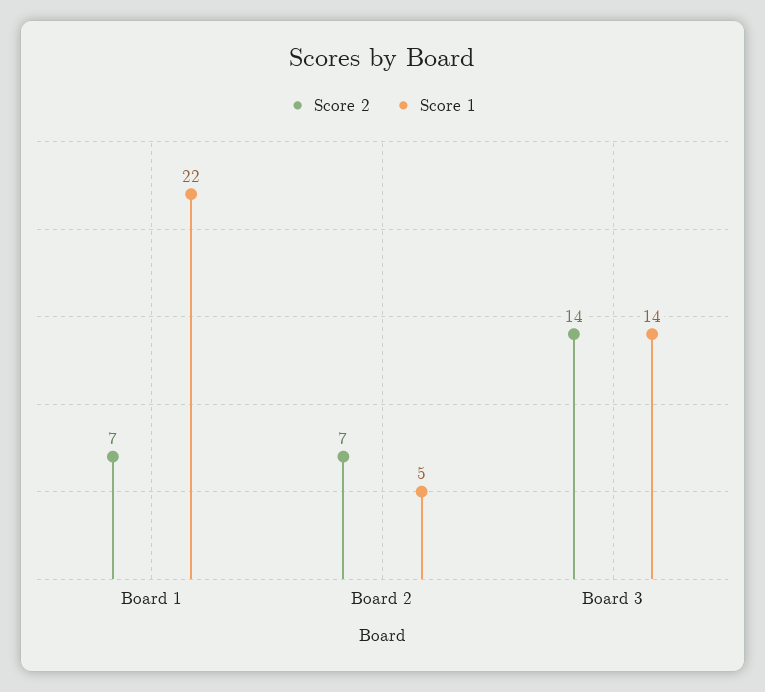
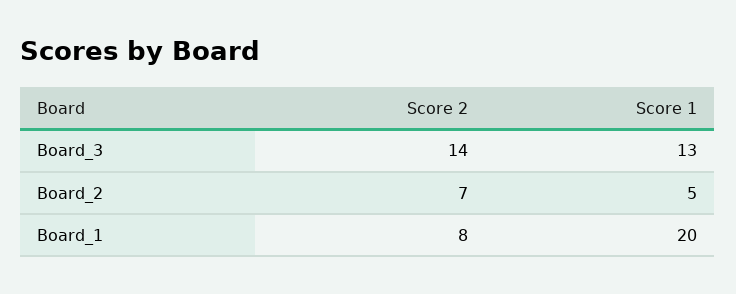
  {
    "Score 2": {
-     "Board 1": 7,
+     "Board 1": 8,
      "Board 2": 7,
      "Board 3": 14
    },
    "Score 1": {
-     "Board 1": 22,
+     "Board 1": 20,
      "Board 2": 5,
-     "Board 3": 14
+     "Board 3": 13
    }
  }

